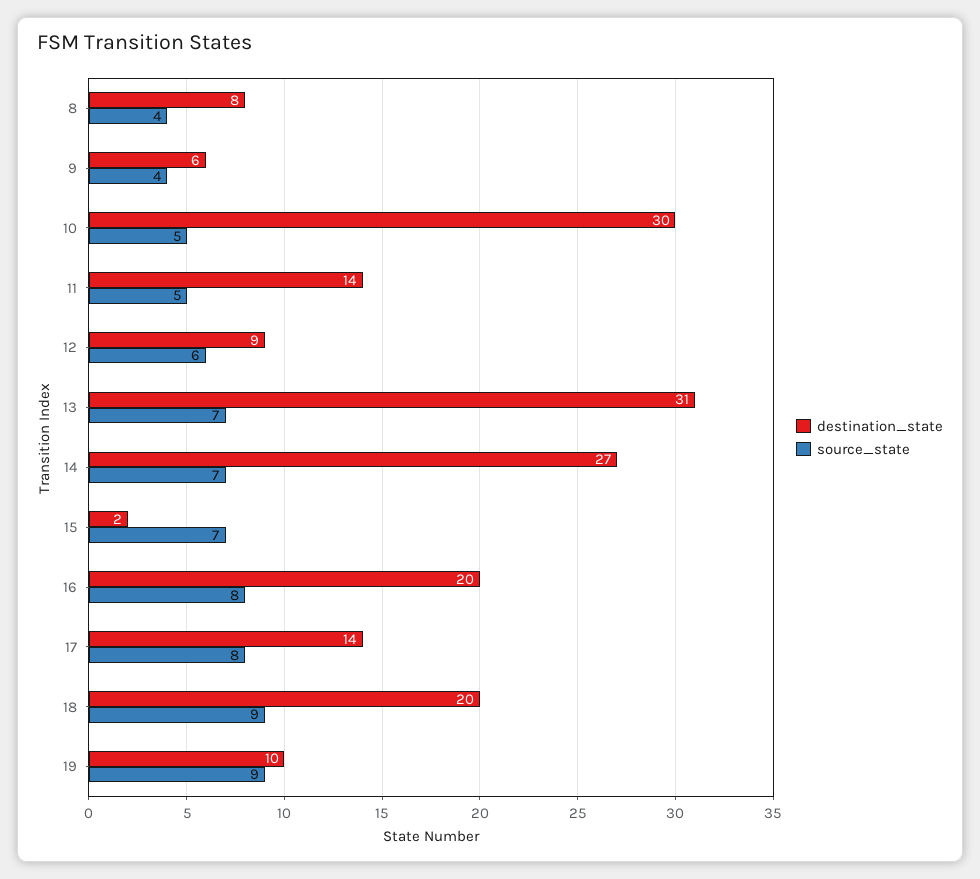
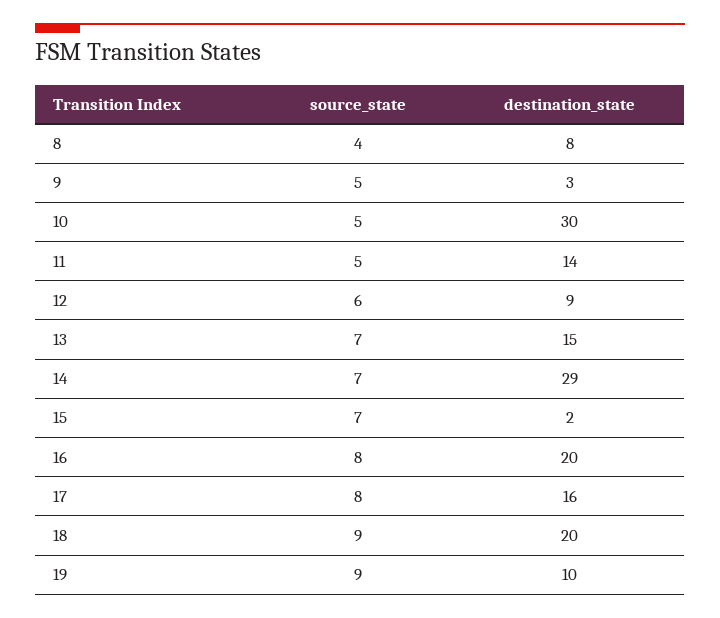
  {
    "destination_state": {
      "8": 8,
-     "9": 6,
+     "9": 3,
      "10": 30,
      "11": 14,
      "12": 9,
-     "13": 31,
+     "13": 15,
-     "14": 27,
+     "14": 29,
      "15": 2,
      "16": 20,
-     "17": 14,
+     "17": 16,
      "18": 20,
      "19": 10
    },
    "source_state": {
      "8": 4,
-     "9": 4,
+     "9": 5,
      "10": 5,
      "11": 5,
      "12": 6,
      "13": 7,
      "14": 7,
      "15": 7,
      "16": 8,
      "17": 8,
      "18": 9,
      "19": 9
    }
  }

